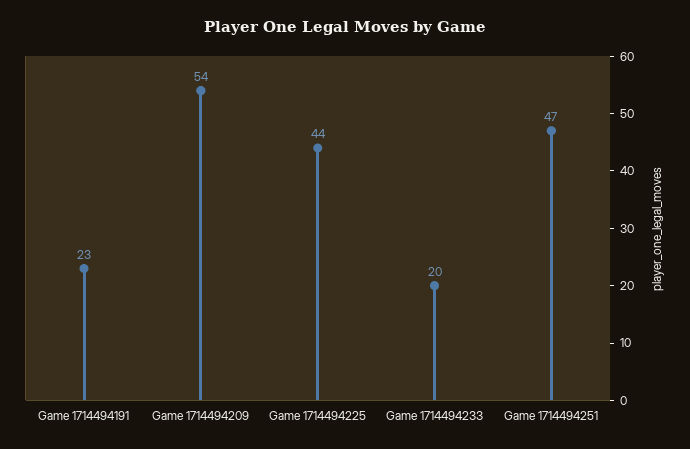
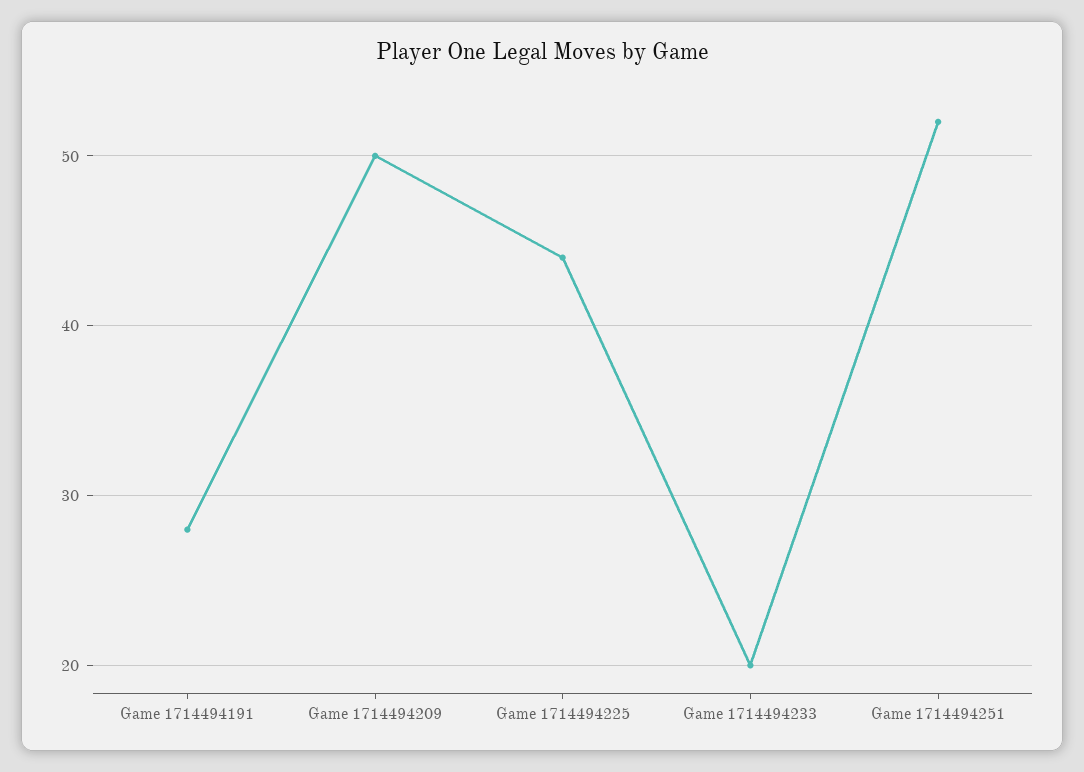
  {
-   "Game 1714494191": 23,
+   "Game 1714494191": 28,
-   "Game 1714494209": 54,
+   "Game 1714494209": 50,
    "Game 1714494225": 44,
    "Game 1714494233": 20,
-   "Game 1714494251": 47
+   "Game 1714494251": 52
  }

